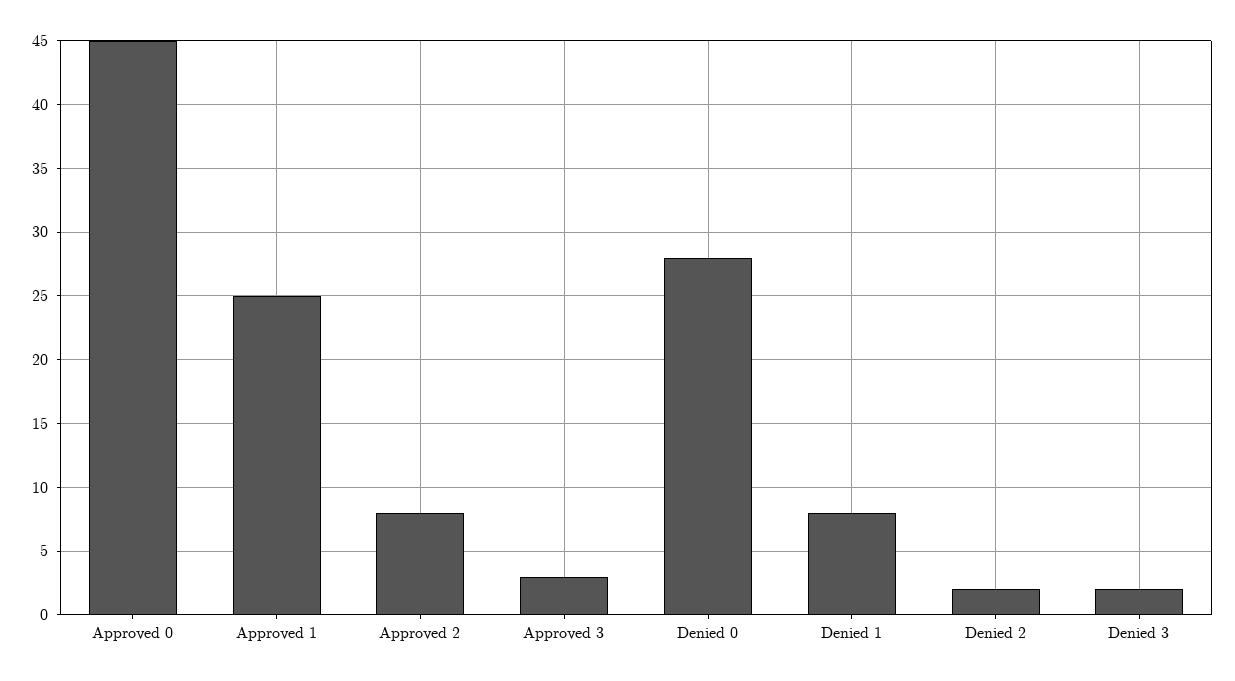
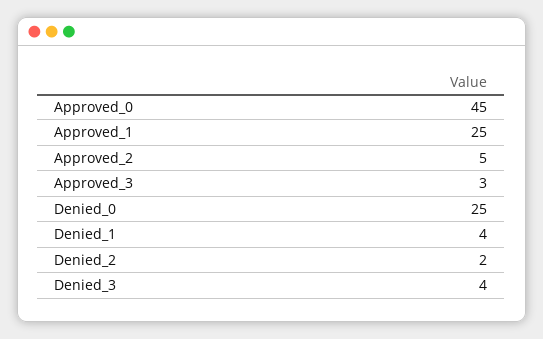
  {
    "Approved 0": 45,
    "Approved 1": 25,
-   "Approved 2": 8,
+   "Approved 2": 5,
    "Approved 3": 3,
-   "Denied 0": 28,
+   "Denied 0": 25,
-   "Denied 1": 8,
+   "Denied 1": 4,
    "Denied 2": 2,
-   "Denied 3": 2
+   "Denied 3": 4
  }

